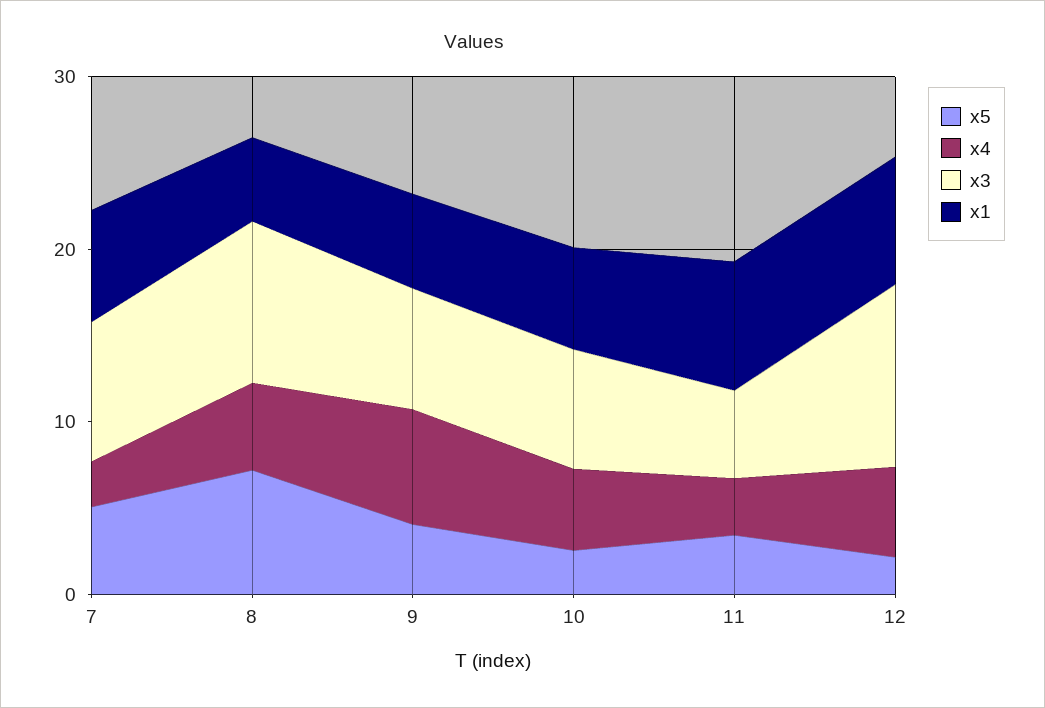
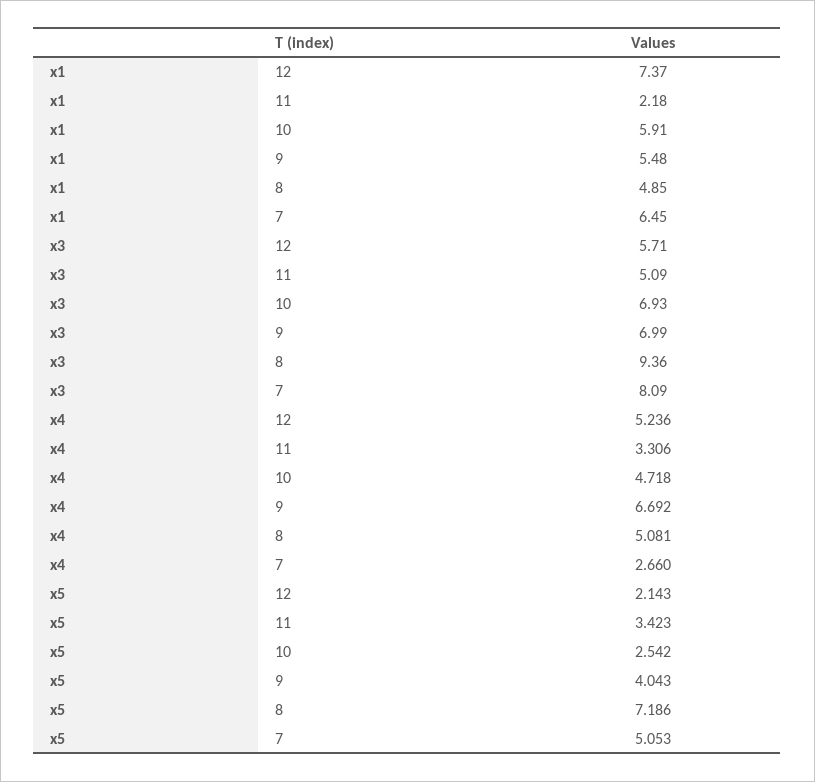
  {
    "x5": {
      "7": 5.053,
      "8": 7.186,
      "9": 4.043,
      "10": 2.542,
      "11": 3.423,
      "12": 2.143
    },
    "x4": {
      "7": 2.66,
      "8": 5.081,
      "9": 6.692,
      "10": 4.718,
      "11": 3.306,
      "12": 5.236
    },
    "x3": {
      "7": 8.09,
      "8": 9.36,
      "9": 6.99,
      "10": 6.93,
      "11": 5.09,
-     "12": 10
+     "12": 5.71
    },
    "x1": {
      "7": 6.45,
      "8": 4.85,
      "9": 5.48,
      "10": 5.91,
-     "11": 8,
+     "11": 2.18,
      "12": 7.37
    }
  }

